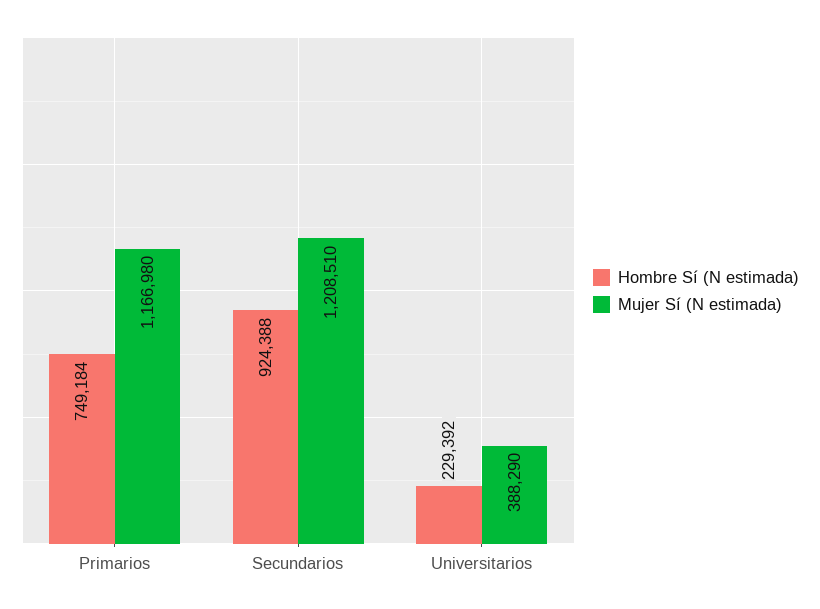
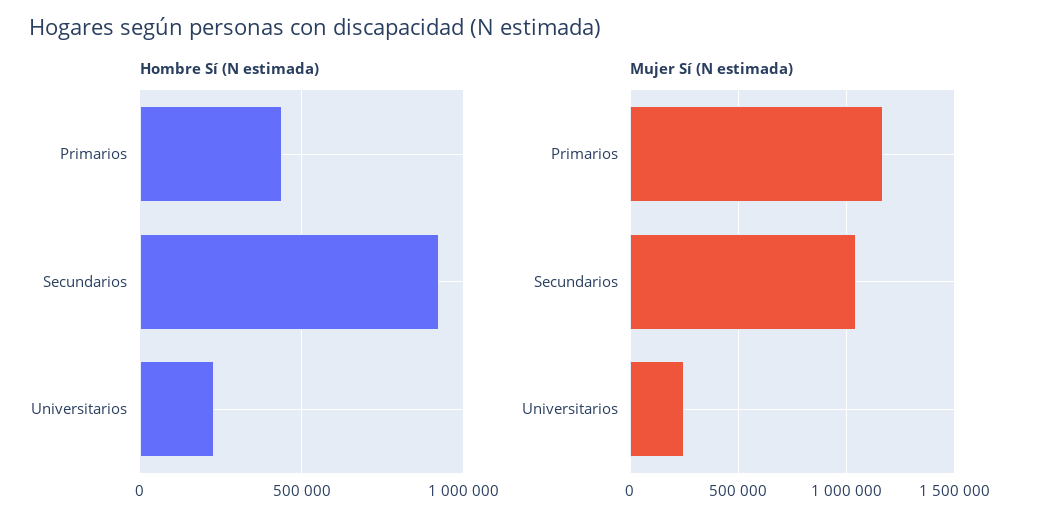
  {
    "Hombre Sí (N estimada)": {
-     "Primarios": 749184,
+     "Primarios": 450000,
      "Secundarios": 924388,
      "Universitarios": 229392
    },
    "Mujer Sí (N estimada)": {
      "Primarios": 1166980,
-     "Secundarios": 1208510,
+     "Secundarios": 1050000,
-     "Universitarios": 388290
+     "Universitarios": 250000
    }
  }

